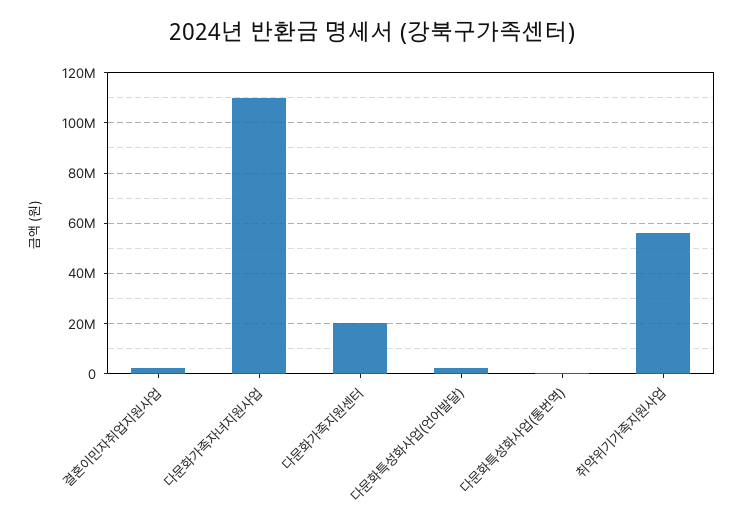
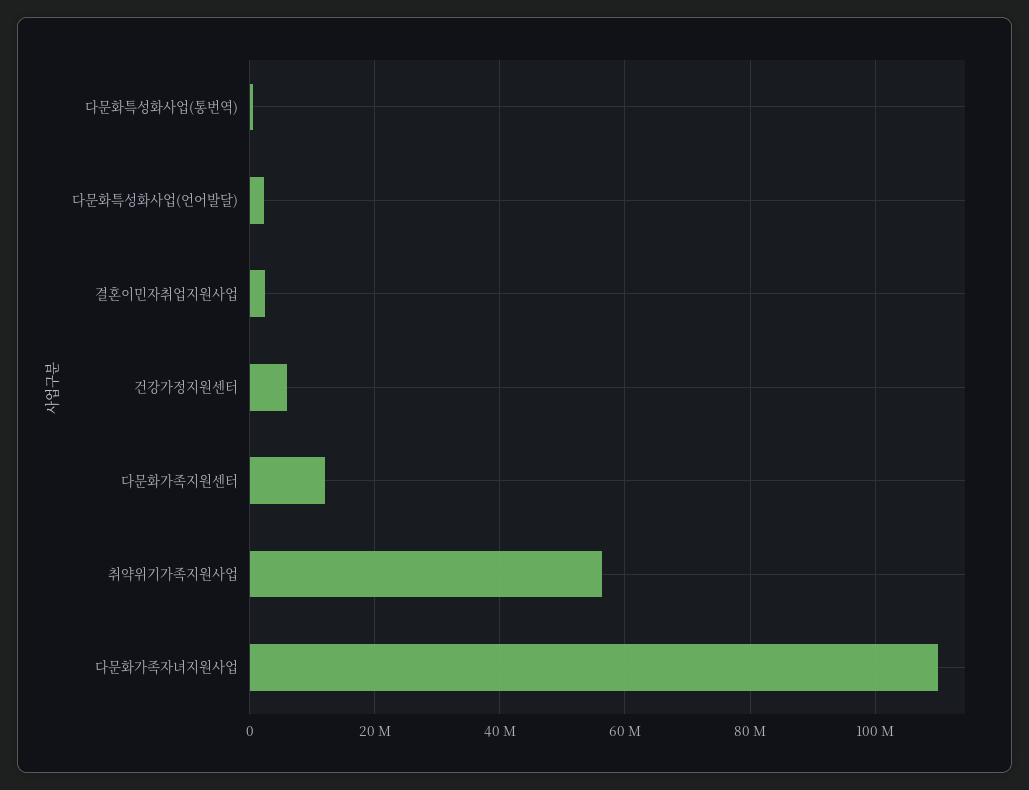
  {
    "결혼이민자취업지원사업": 2000000,
    "다문화가족자녀지원사업": 110000000,
-   "다문화가족지원센터": 20000000,
+   "다문화가족지원센터": 12000000,
    "다문화특성화사업(언어발달)": 2000000,
    "다문화특성화사업(통번역)": 0,
-   "취약위기가족지원사업": 56000000
+   "취약위기가족지원사업": 56000000,
+   "건강가정지원센터": 6000000
  }

